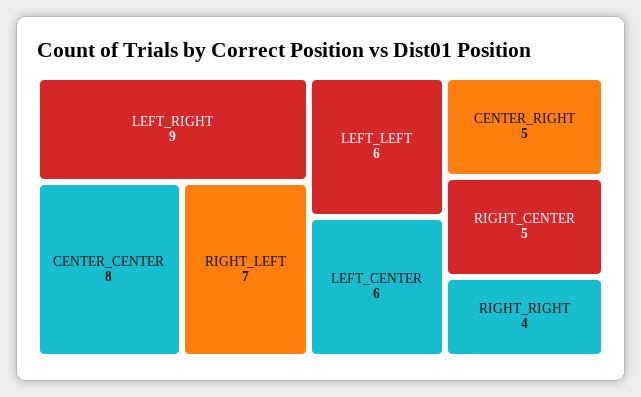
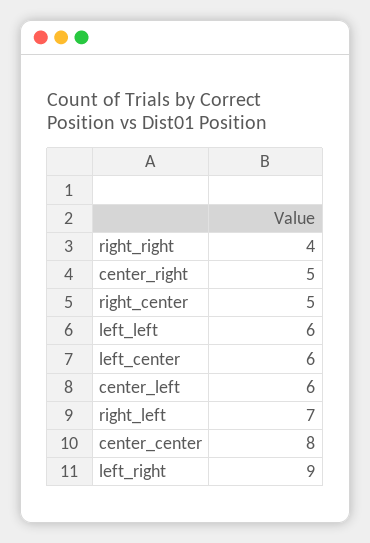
  {
    "LEFT_RIGHT": 9,
    "CENTER_CENTER": 8,
    "RIGHT_LEFT": 7,
    "LEFT_LEFT": 6,
    "LEFT_CENTER": 6,
    "CENTER_RIGHT": 5,
    "RIGHT_CENTER": 5,
-   "RIGHT_RIGHT": 4
+   "RIGHT_RIGHT": 4,
+   "center_left": 6
  }

